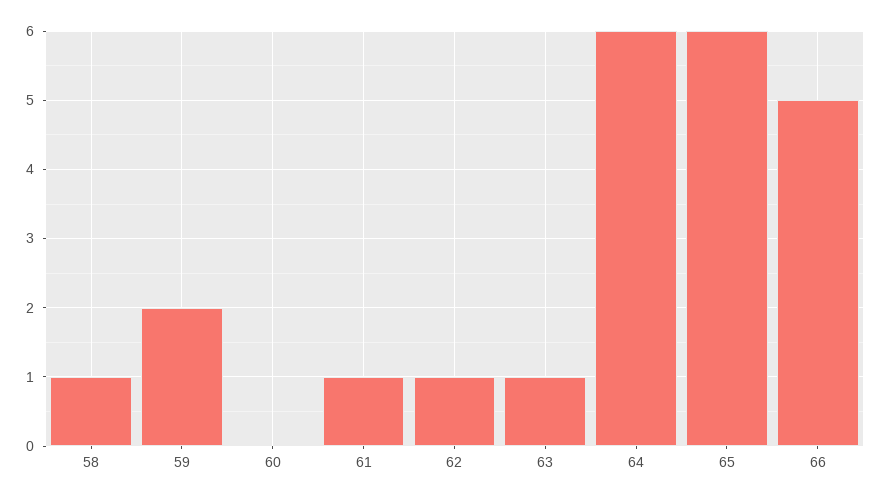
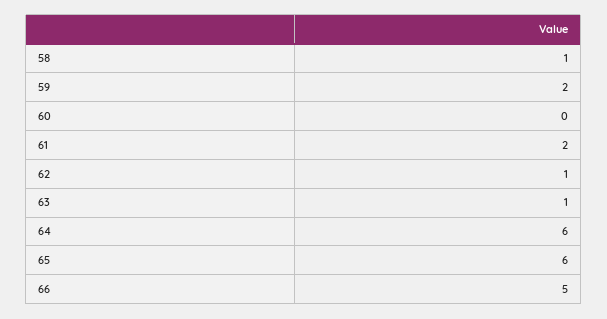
  {
    "58": 1,
    "59": 2,
    "60": 0,
-   "61": 1,
+   "61": 2,
    "62": 1,
    "63": 1,
    "64": 6,
    "65": 6,
    "66": 5
  }

